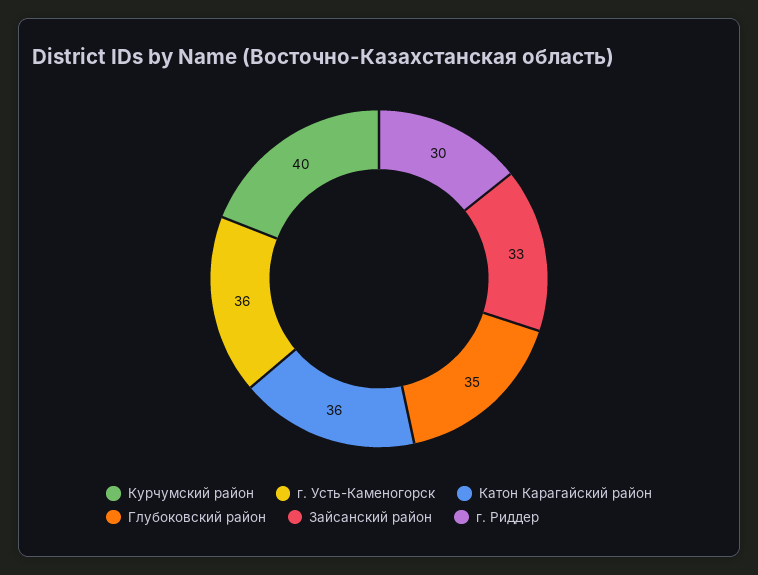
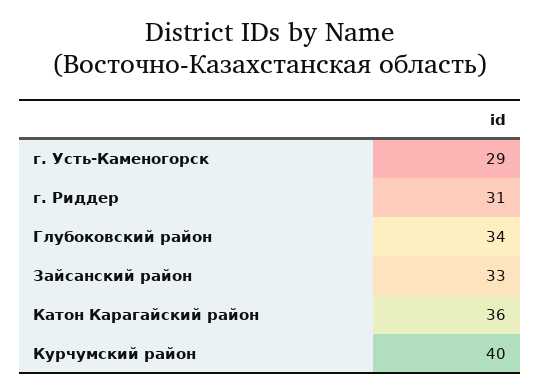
  {
    "Курчумский район": 40,
-   "г. Усть-Каменогорск": 36,
+   "г. Усть-Каменогорск": 29,
    "Катон Карагайский район": 36,
-   "Глубоковский район": 35,
+   "Глубоковский район": 34,
    "Зайсанский район": 33,
-   "г. Риддер": 30
+   "г. Риддер": 31
  }

